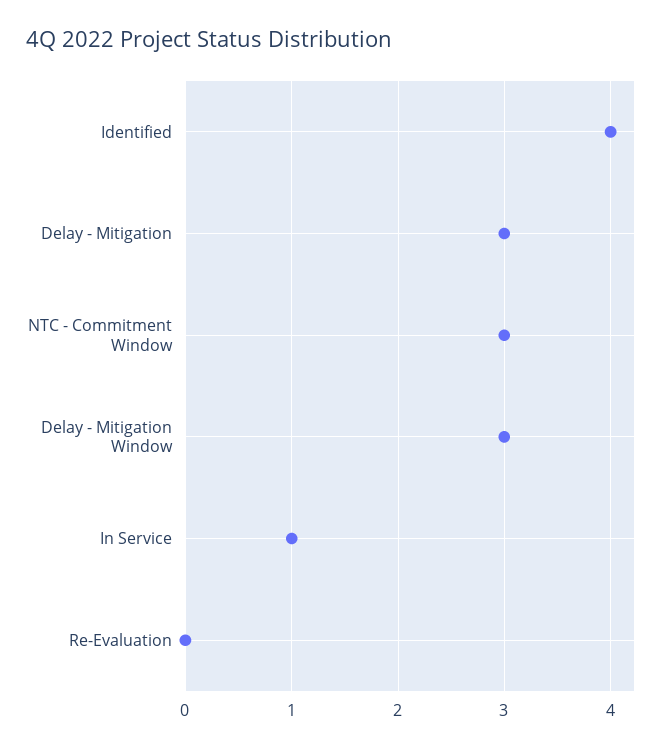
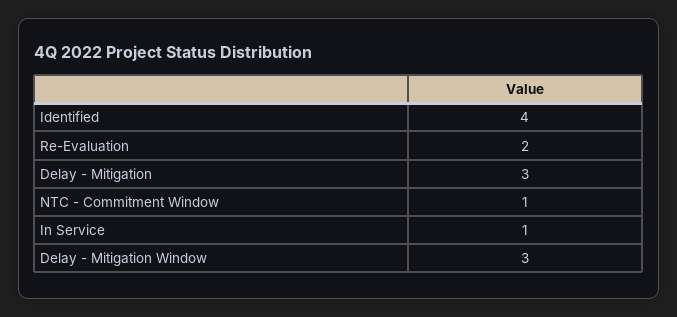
  {
    "Identified": 4,
    "Delay - Mitigation": 3,
-   "NTC - Commitment Window": 3,
+   "NTC - Commitment Window": 1,
    "Delay - Mitigation Window": 3,
    "In Service": 1,
-   "Re-Evaluation": 0
+   "Re-Evaluation": 2
  }

